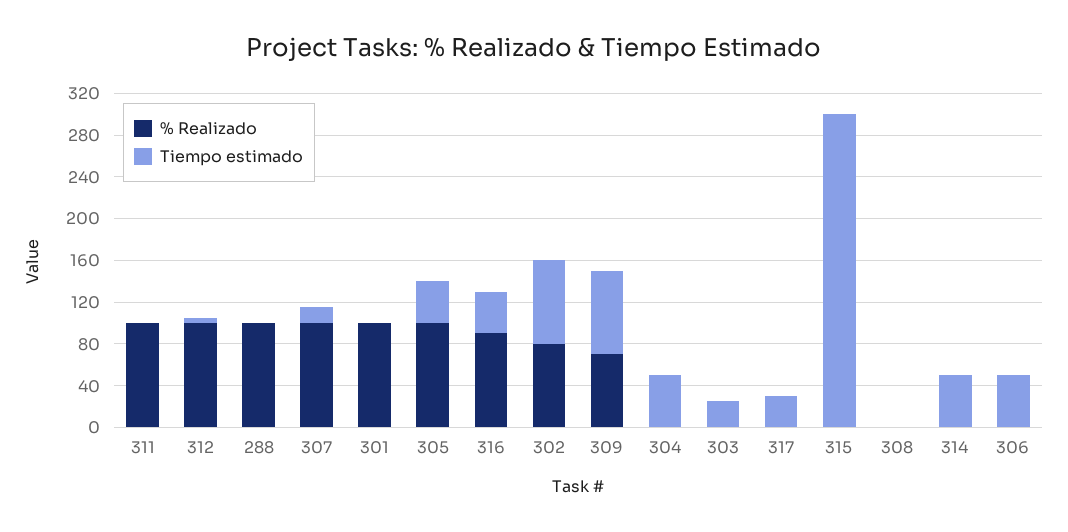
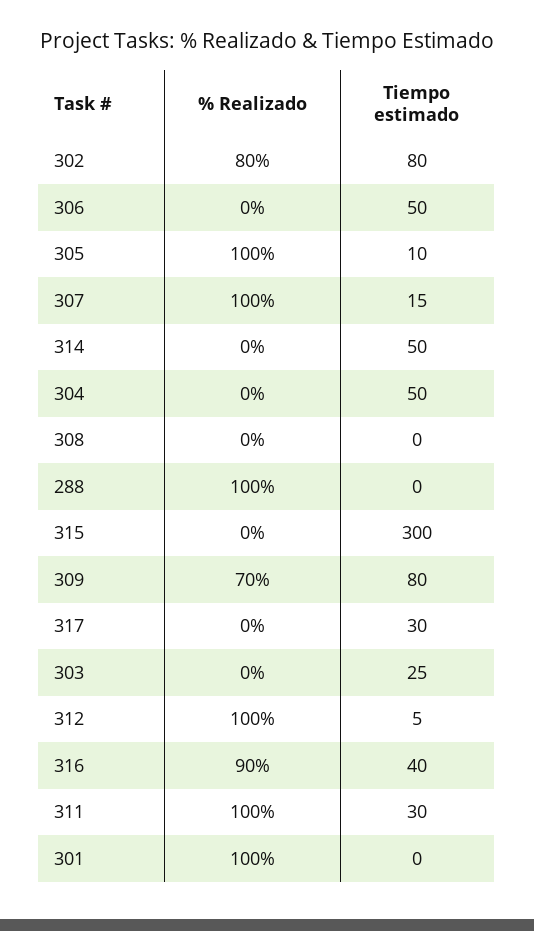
  {
    "% Realizado": {
      "311": 100,
      "312": 100,
      "288": 100,
      "307": 100,
      "301": 100,
      "305": 100,
      "316": 90,
      "302": 80,
      "309": 70,
      "304": 0,
      "303": 0,
      "317": 0,
      "315": 0,
      "308": 0,
      "314": 0,
      "306": 0
    },
    "Tiempo estimado": {
-     "311": 0,
+     "311": 30,
      "312": 5,
      "288": 0,
      "307": 15,
      "301": 0,
-     "305": 40,
+     "305": 10,
      "316": 40,
      "302": 80,
      "309": 80,
      "304": 50,
      "303": 25,
      "317": 30,
      "315": 300,
      "308": 0,
      "314": 50,
      "306": 50
    }
  }

